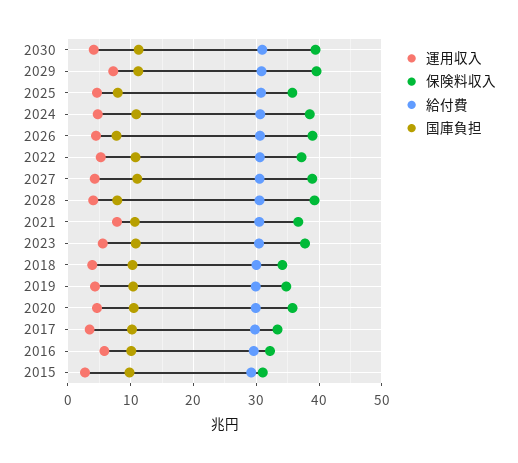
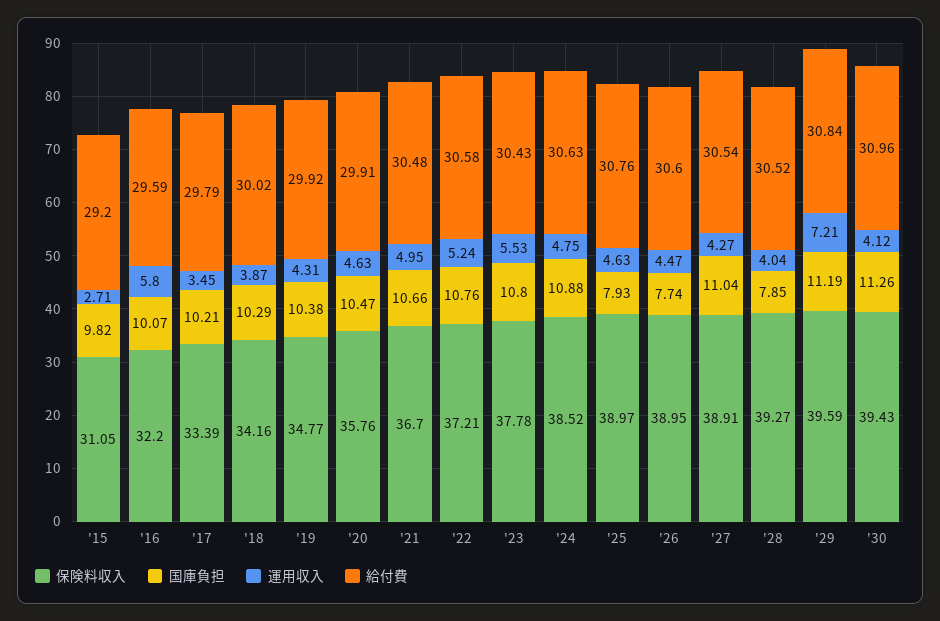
  {
    "運用収入": {
      "2030": 4.12,
      "2029": 7.21,
      "2025": 4.63,
      "2024": 4.75,
      "2026": 4.47,
      "2022": 5.24,
      "2027": 4.27,
      "2028": 4.04,
-     "2021": 8,
+     "2021": 4.95,
      "2023": 5.53,
      "2018": 3.87,
      "2019": 4.31,
      "2020": 4.63,
      "2017": 3.45,
      "2016": 5.8,
      "2015": 2.71
    },
    "保険料収入": {
      "2030": 39.43,
      "2029": 39.59,
-     "2025": 36,
+     "2025": 38.97,
      "2024": 38.52,
      "2026": 38.95,
      "2022": 37.21,
      "2027": 38.91,
      "2028": 39.27,
      "2021": 36.7,
      "2023": 37.78,
      "2018": 34.16,
      "2019": 34.77,
      "2020": 35.76,
      "2017": 33.39,
      "2016": 32.2,
      "2015": 31.05
    },
    "給付費": {
      "2030": 30.96,
      "2029": 30.84,
      "2025": 30.76,
      "2024": 30.63,
      "2026": 30.6,
      "2022": 30.58,
      "2027": 30.54,
      "2028": 30.52,
      "2021": 30.48,
      "2023": 30.43,
      "2018": 30.02,
      "2019": 29.92,
      "2020": 29.91,
      "2017": 29.79,
      "2016": 29.59,
      "2015": 29.2
    },
    "国庫負担": {
      "2030": 11.26,
      "2029": 11.19,
      "2025": 7.93,
      "2024": 10.88,
      "2026": 7.74,
      "2022": 10.76,
      "2027": 11.04,
      "2028": 7.85,
      "2021": 10.66,
      "2023": 10.8,
      "2018": 10.29,
      "2019": 10.38,
      "2020": 10.47,
      "2017": 10.21,
      "2016": 10.07,
      "2015": 9.82
    }
  }

